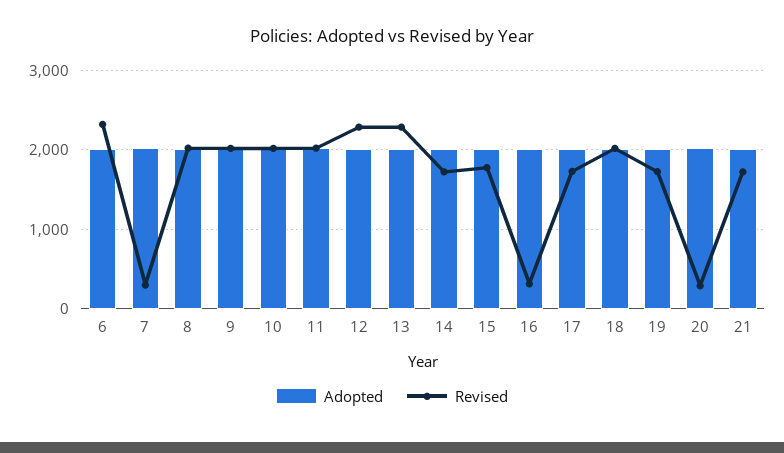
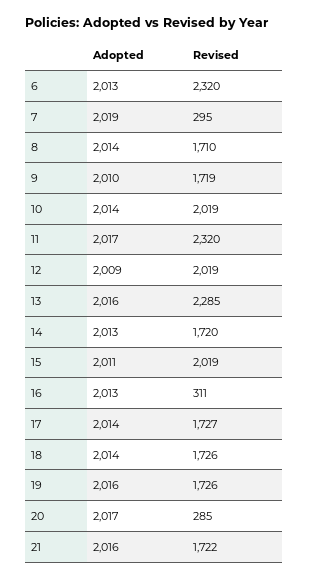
  {
    "Adopted": {
      "6": 2013,
      "7": 2019,
      "8": 2014,
      "9": 2010,
      "10": 2014,
      "11": 2017,
      "12": 2009,
      "13": 2016,
      "14": 2013,
      "15": 2011,
      "16": 2013,
      "17": 2014,
      "18": 2014,
      "19": 2016,
      "20": 2017,
      "21": 2016
    },
    "Revised": {
      "6": 2320,
      "7": 295,
-     "8": 2000,
+     "8": 1710,
-     "9": 2000,
+     "9": 1719,
      "10": 2019,
-     "11": 2000,
+     "11": 2320,
-     "12": 2300,
+     "12": 2019,
      "13": 2285,
      "14": 1720,
-     "15": 1800,
+     "15": 2019,
      "16": 311,
      "17": 1727,
-     "18": 2000,
+     "18": 1726,
      "19": 1726,
      "20": 285,
      "21": 1722
    }
  }

